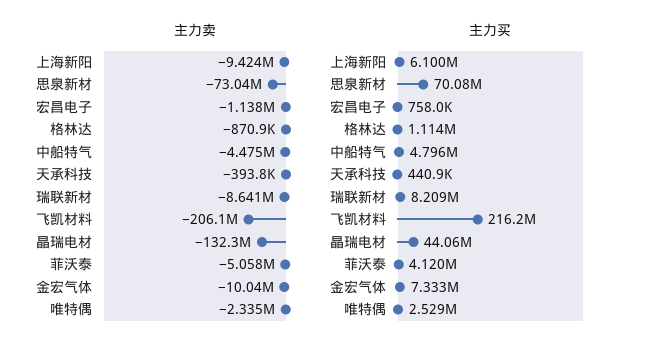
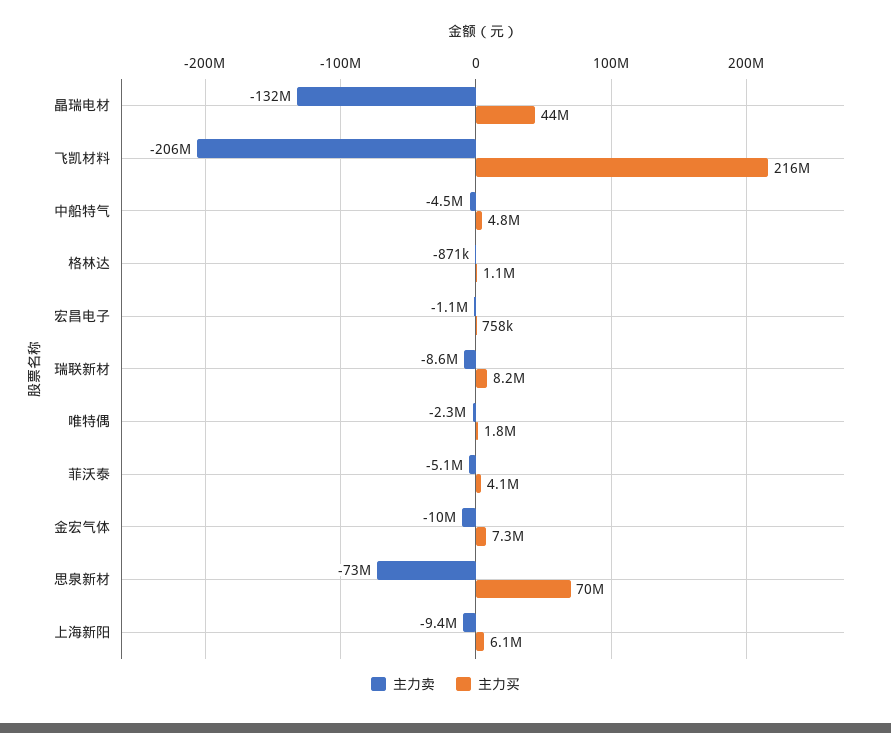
  {
    "主力卖": {
      "上海新阳": -9424000,
      "思泉新材": -73040000,
      "宏昌电子": -1138000,
      "格林达": -870900,
      "中船特气": -4475000,
-     "天承科技": -393800,
      "瑞联新材": -8641000,
      "飞凯材料": -206100000,
      "晶瑞电材": -132300000,
      "菲沃泰": -5058000,
      "金宏气体": -10040000,
      "唯特偶": -2335000
    },
    "主力买": {
      "上海新阳": 6100000,
      "思泉新材": 70080000,
      "宏昌电子": 758000,
      "格林达": 1114000,
      "中船特气": 4796000,
-     "天承科技": 440900,
      "瑞联新材": 8209000,
      "飞凯材料": 216200000,
      "晶瑞电材": 44060000,
      "菲沃泰": 4120000,
      "金宏气体": 7333000,
-     "唯特偶": 2529000
+     "唯特偶": 1800000
    }
  }

